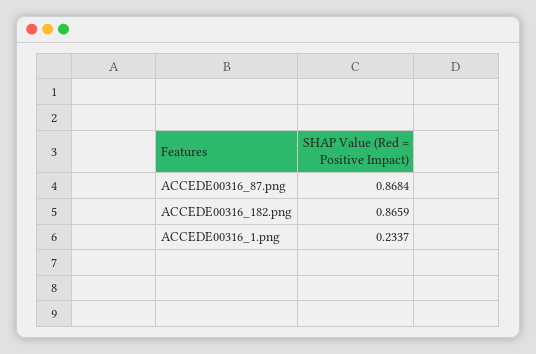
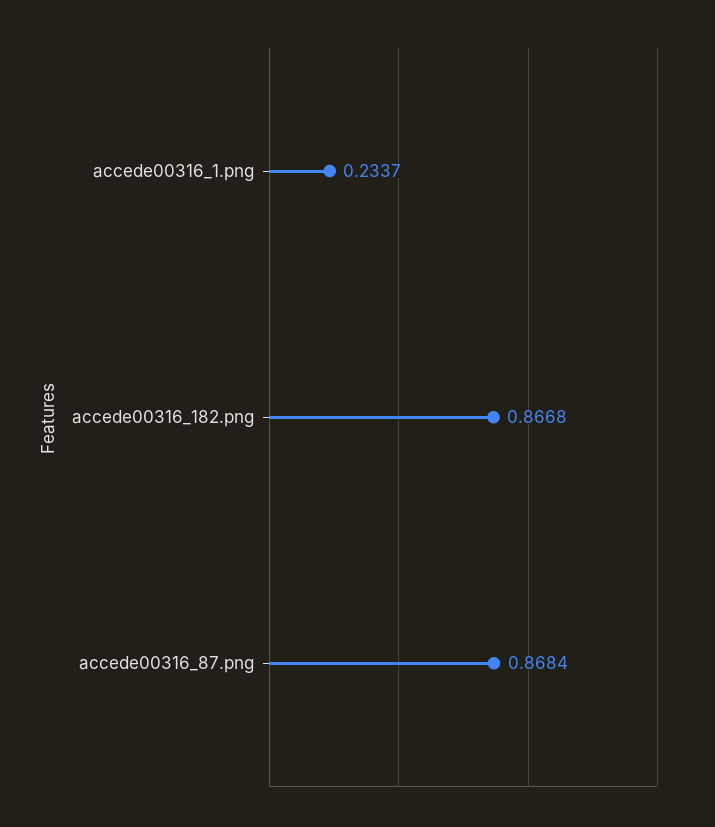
  {
    "ACCEDE00316_87.png": 0.8684,
-   "ACCEDE00316_182.png": 0.8659,
+   "ACCEDE00316_182.png": 0.8668,
    "ACCEDE00316_1.png": 0.2337
  }

